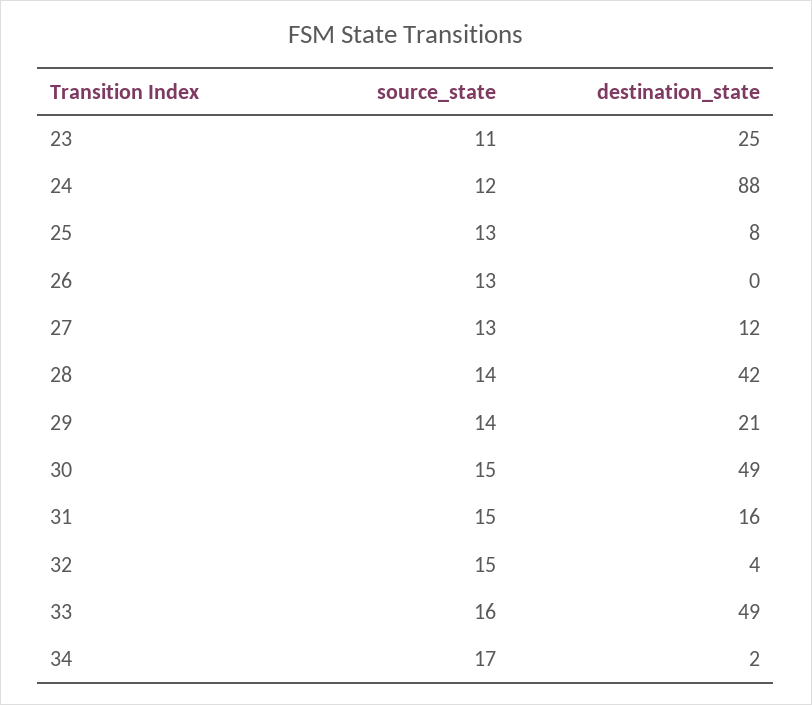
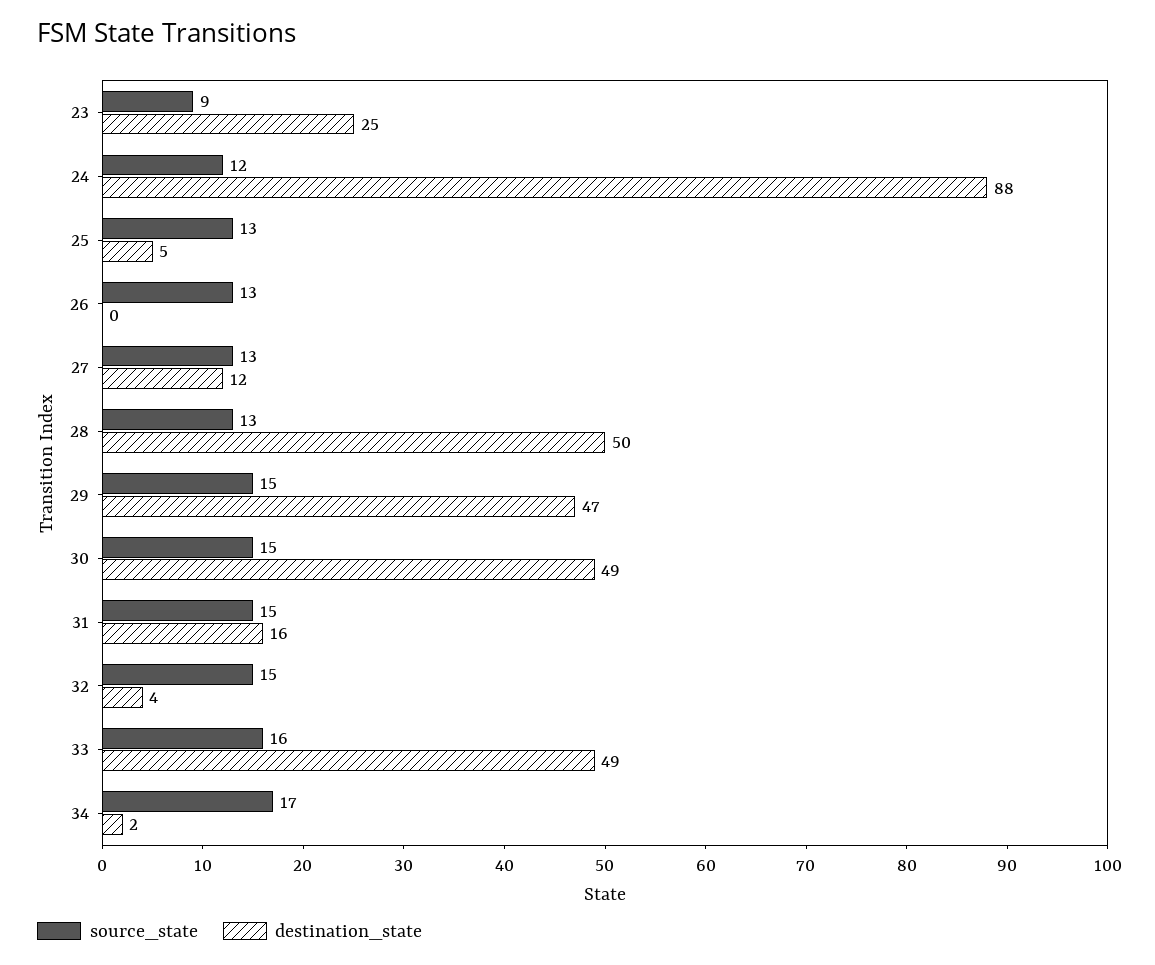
  {
    "source_state": {
-     "23": 11,
+     "23": 9,
      "24": 12,
      "25": 13,
      "26": 13,
      "27": 13,
-     "28": 14,
+     "28": 13,
-     "29": 14,
+     "29": 15,
      "30": 15,
      "31": 15,
      "32": 15,
      "33": 16,
      "34": 17
    },
    "destination_state": {
      "23": 25,
      "24": 88,
-     "25": 8,
+     "25": 5,
      "26": 0,
      "27": 12,
-     "28": 42,
+     "28": 50,
-     "29": 21,
+     "29": 47,
      "30": 49,
      "31": 16,
      "32": 4,
      "33": 49,
      "34": 2
    }
  }

